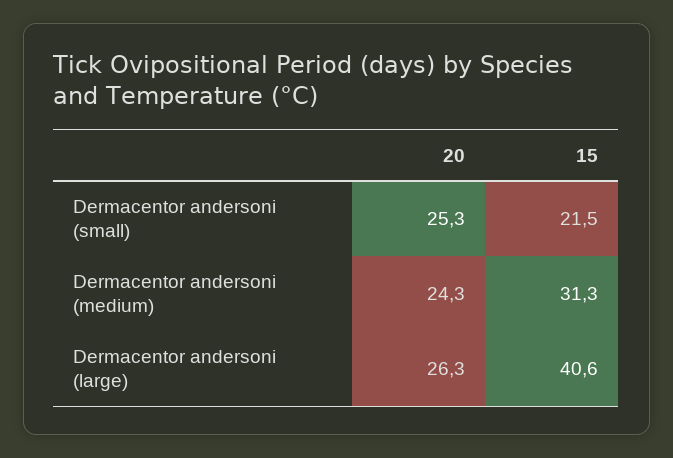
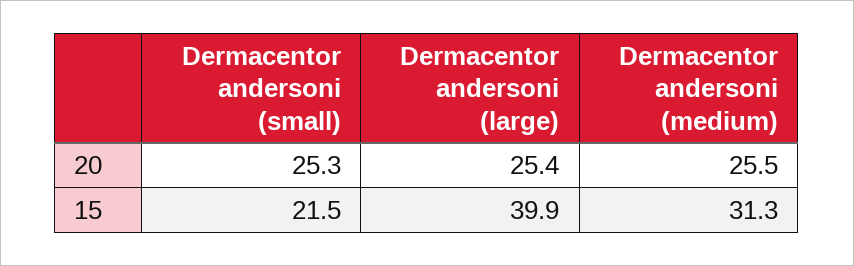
  {
    "20": {
      "Dermacentor andersoni (small)": 25.3,
-     "Dermacentor andersoni (medium)": 24.3,
+     "Dermacentor andersoni (medium)": 25.5,
-     "Dermacentor andersoni (large)": 26.3
+     "Dermacentor andersoni (large)": 25.4
    },
    "15": {
      "Dermacentor andersoni (small)": 21.5,
      "Dermacentor andersoni (medium)": 31.3,
-     "Dermacentor andersoni (large)": 40.6
+     "Dermacentor andersoni (large)": 39.9
    }
  }

